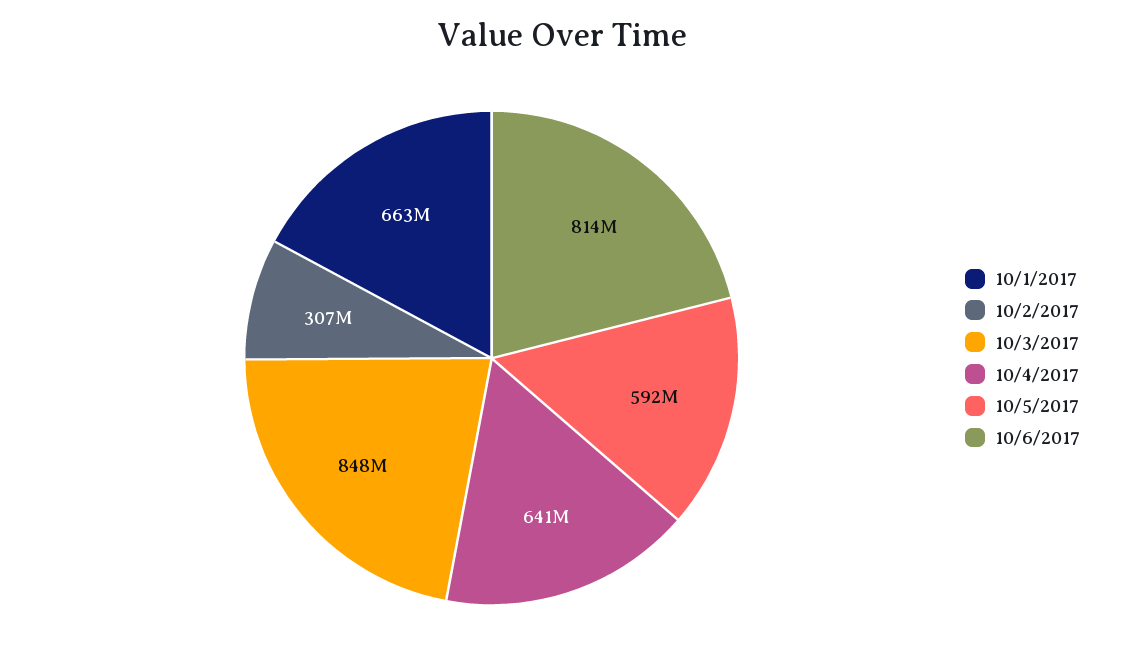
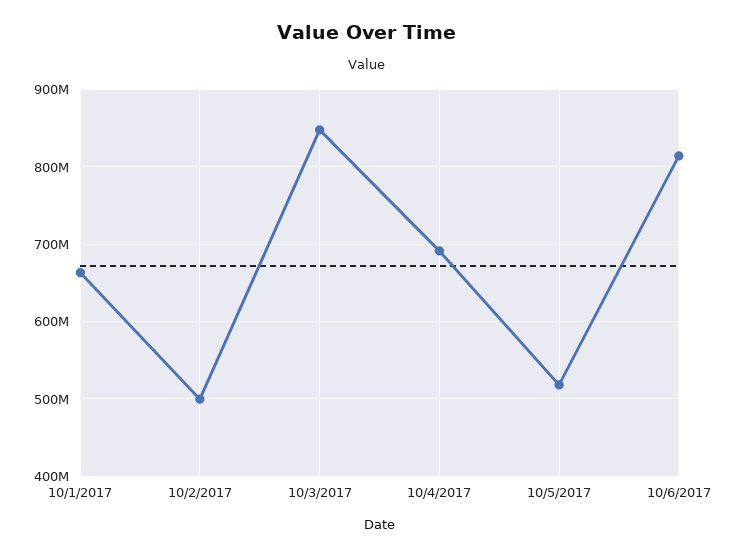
  {
    "10/1/2017": 663000000,
-   "10/2/2017": 307000000,
+   "10/2/2017": 500000000,
    "10/3/2017": 848000000,
-   "10/4/2017": 641000000,
+   "10/4/2017": 690000000,
-   "10/5/2017": 592000000,
+   "10/5/2017": 520000000,
    "10/6/2017": 814000000
  }

